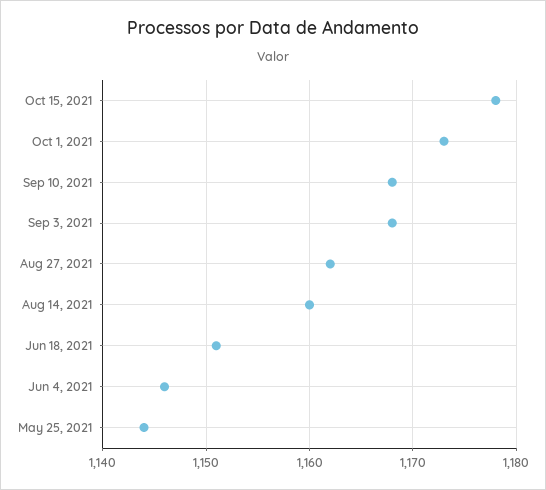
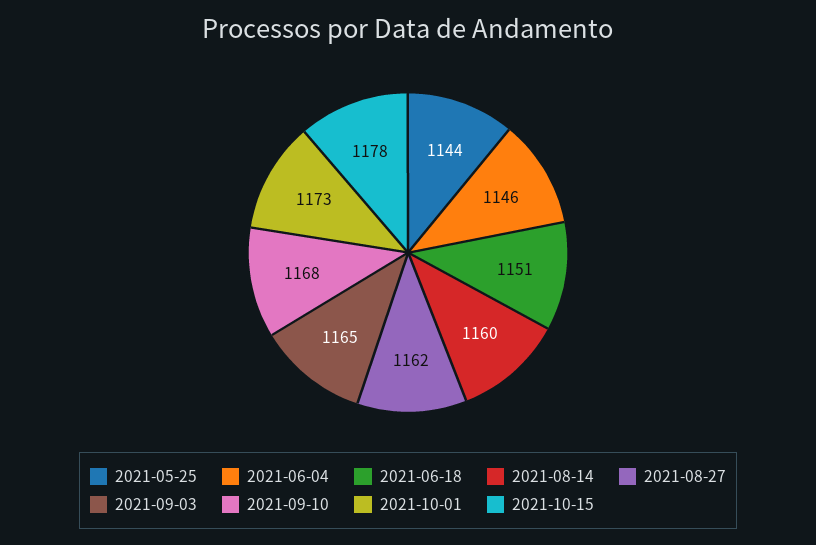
  {
    "Oct 15, 2021": 1178,
    "Oct 1, 2021": 1173,
    "Sep 10, 2021": 1168,
-   "Sep 3, 2021": 1168,
+   "Sep 3, 2021": 1165,
    "Aug 27, 2021": 1162,
    "Aug 14, 2021": 1160,
    "Jun 18, 2021": 1151,
    "Jun 4, 2021": 1146,
    "May 25, 2021": 1144
  }

